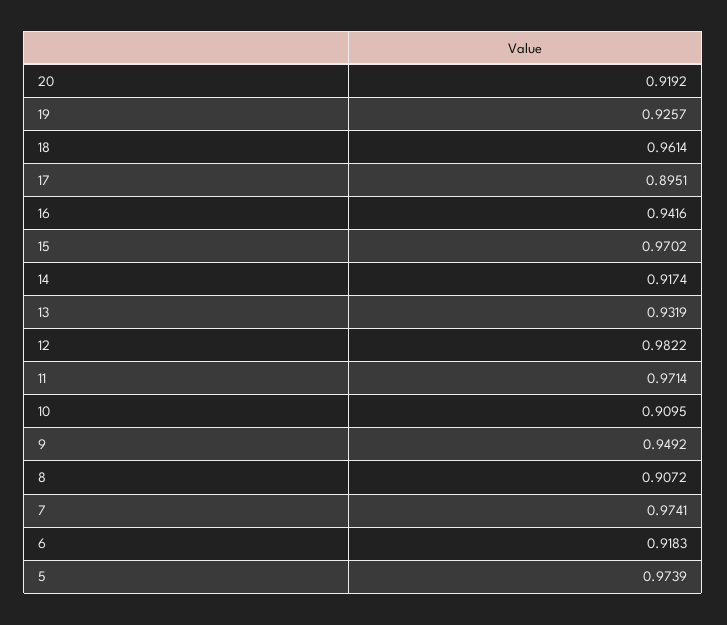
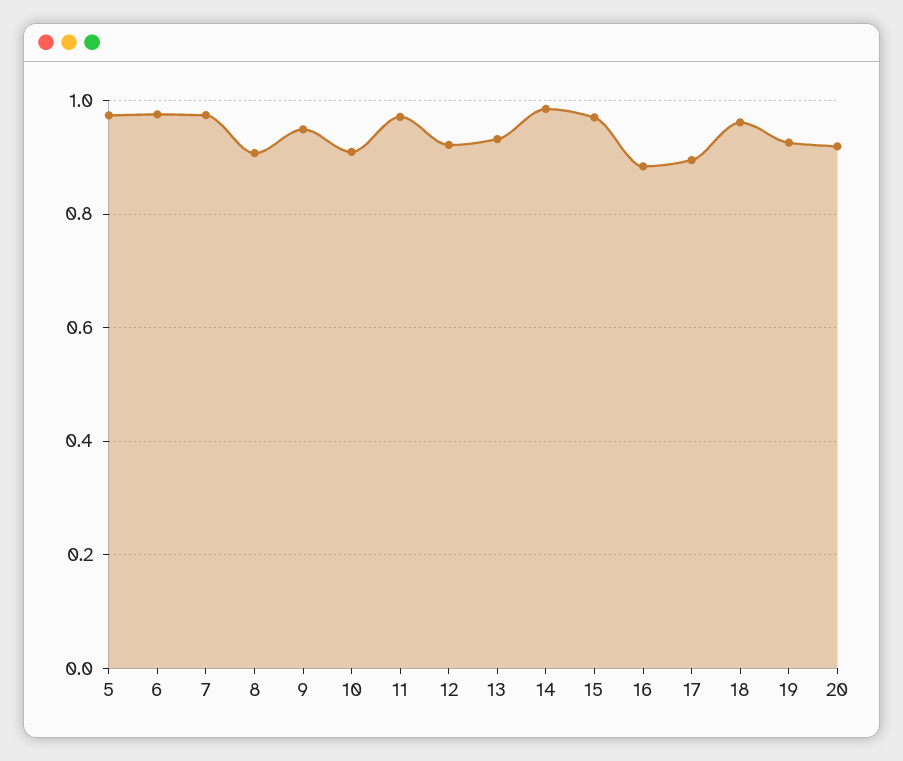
  {
    "20": 0.9192,
    "19": 0.9257,
    "18": 0.9614,
    "17": 0.8951,
-   "16": 0.9416,
+   "16": 0.88,
    "15": 0.9702,
-   "14": 0.9174,
+   "14": 0.98,
    "13": 0.9319,
-   "12": 0.9822,
+   "12": 0.92,
    "11": 0.9714,
    "10": 0.9095,
    "9": 0.9492,
    "8": 0.9072,
    "7": 0.9741,
-   "6": 0.9183,
+   "6": 0.98,
    "5": 0.9739
  }

